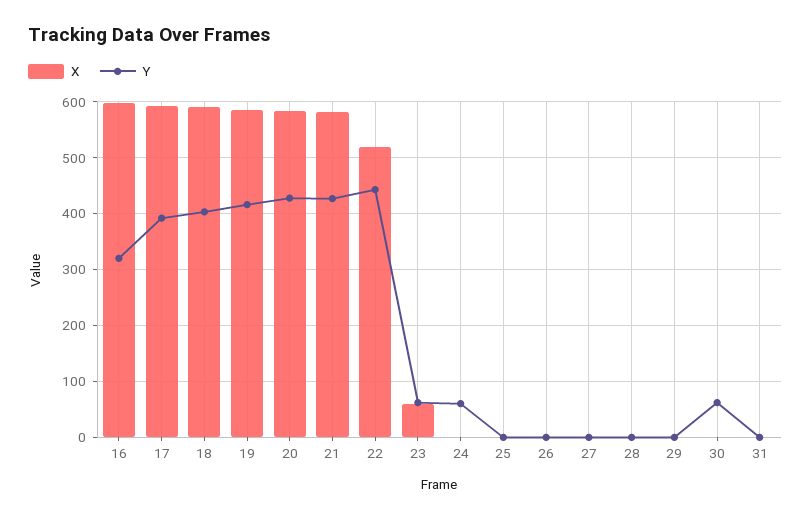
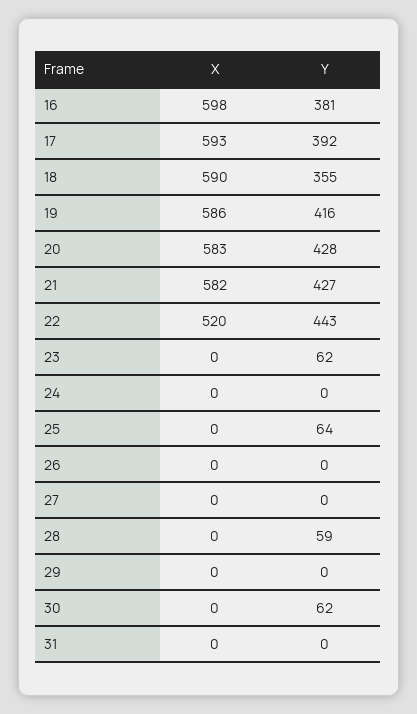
  {
    "X": {
      "16": 598,
      "17": 593,
      "18": 590,
      "19": 586,
      "20": 583,
      "21": 582,
      "22": 520,
-     "23": 60,
+     "23": 0,
      "24": 0,
      "25": 0,
      "26": 0,
      "27": 0,
      "28": 0,
      "29": 0,
      "30": 0,
      "31": 0
    },
    "Y": {
-     "16": 320,
+     "16": 381,
      "17": 392,
-     "18": 400,
+     "18": 355,
      "19": 416,
      "20": 428,
      "21": 427,
      "22": 443,
      "23": 62,
-     "24": 60,
+     "24": 0,
-     "25": 0,
+     "25": 64,
      "26": 0,
      "27": 0,
-     "28": 0,
+     "28": 59,
      "29": 0,
      "30": 62,
      "31": 0
    }
  }

